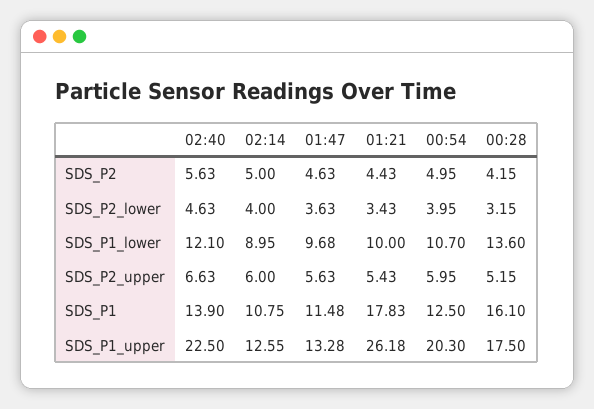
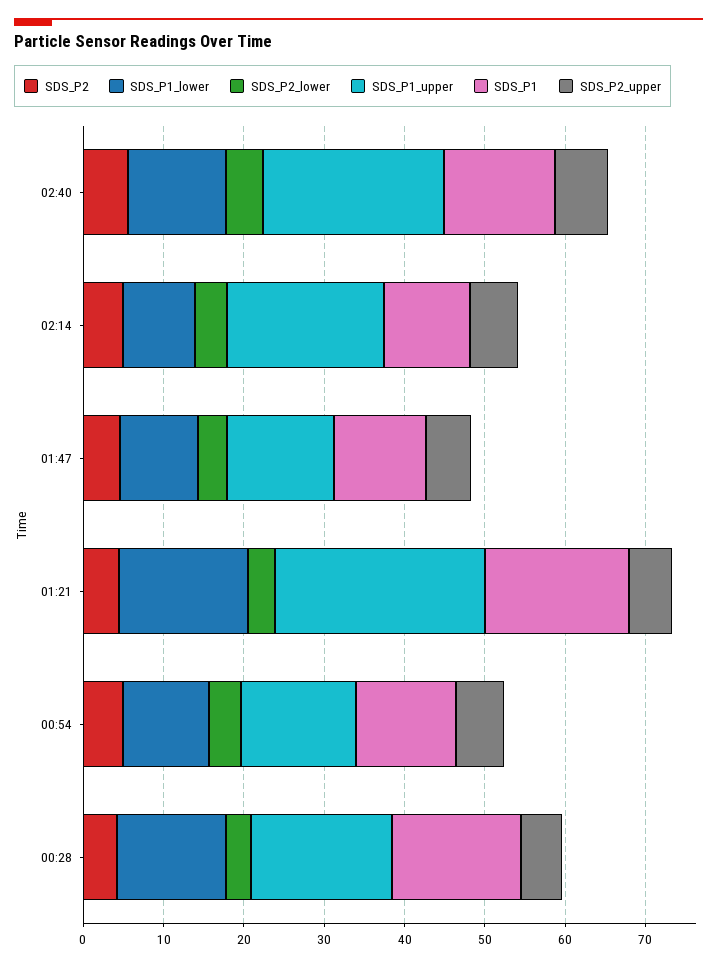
  {
    "SDS_P2": {
      "02:40": 5.63,
      "02:14": 5,
      "01:47": 4.63,
      "01:21": 4.43,
      "00:54": 4.95,
      "00:28": 4.15
    },
    "SDS_P2_lower": {
      "02:40": 4.63,
      "02:14": 4,
      "01:47": 3.63,
      "01:21": 3.43,
      "00:54": 3.95,
      "00:28": 3.15
    },
    "SDS_P1_lower": {
      "02:40": 12.1,
      "02:14": 8.95,
      "01:47": 9.68,
-     "01:21": 10,
+     "01:21": 16,
      "00:54": 10.7,
      "00:28": 13.6
    },
    "SDS_P2_upper": {
      "02:40": 6.63,
      "02:14": 6,
      "01:47": 5.63,
      "01:21": 5.43,
      "00:54": 5.95,
      "00:28": 5.15
    },
    "SDS_P1": {
      "02:40": 13.9,
      "02:14": 10.75,
      "01:47": 11.48,
      "01:21": 17.83,
      "00:54": 12.5,
      "00:28": 16.1
    },
    "SDS_P1_upper": {
      "02:40": 22.5,
-     "02:14": 12.55,
+     "02:14": 20,
      "01:47": 13.28,
      "01:21": 26.18,
-     "00:54": 20.3,
+     "00:54": 14,
      "00:28": 17.5
    }
  }

